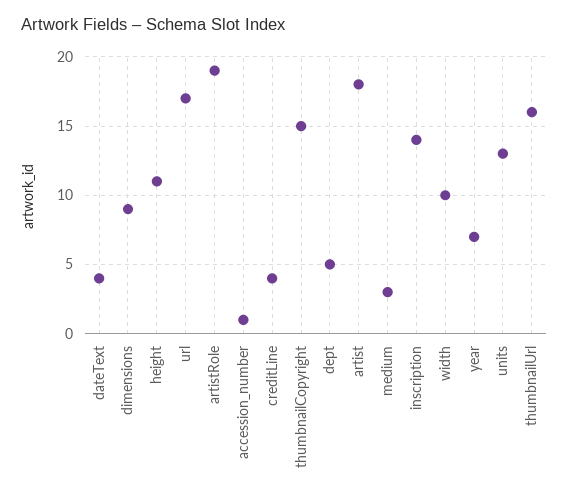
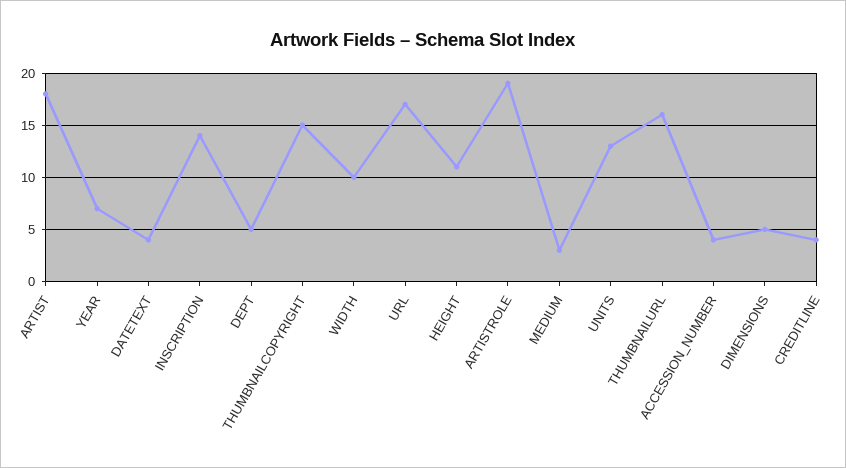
  {
    "dateText": 4,
-   "dimensions": 9,
+   "dimensions": 5,
    "height": 11,
    "url": 17,
    "artistRole": 19,
-   "accession_number": 1,
+   "accession_number": 4,
    "creditLine": 4,
    "thumbnailCopyright": 15,
    "dept": 5,
    "artist": 18,
    "medium": 3,
    "inscription": 14,
    "width": 10,
    "year": 7,
    "units": 13,
    "thumbnailUrl": 16
  }

